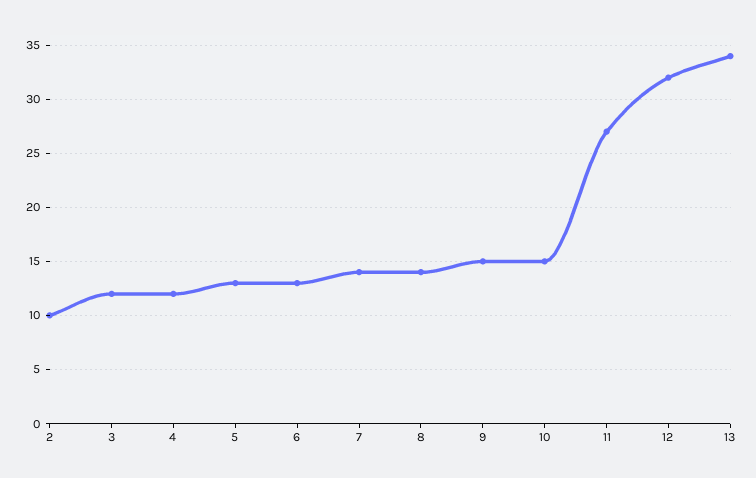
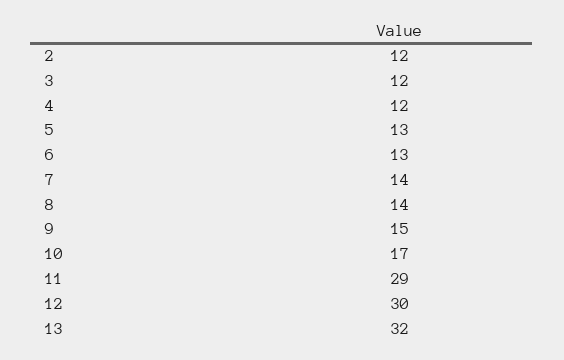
  {
-   "2": 10,
+   "2": 12,
    "3": 12,
    "4": 12,
    "5": 13,
    "6": 13,
    "7": 14,
    "8": 14,
    "9": 15,
-   "10": 15,
+   "10": 17,
-   "11": 27,
+   "11": 29,
-   "12": 32,
+   "12": 30,
-   "13": 34
+   "13": 32
  }

